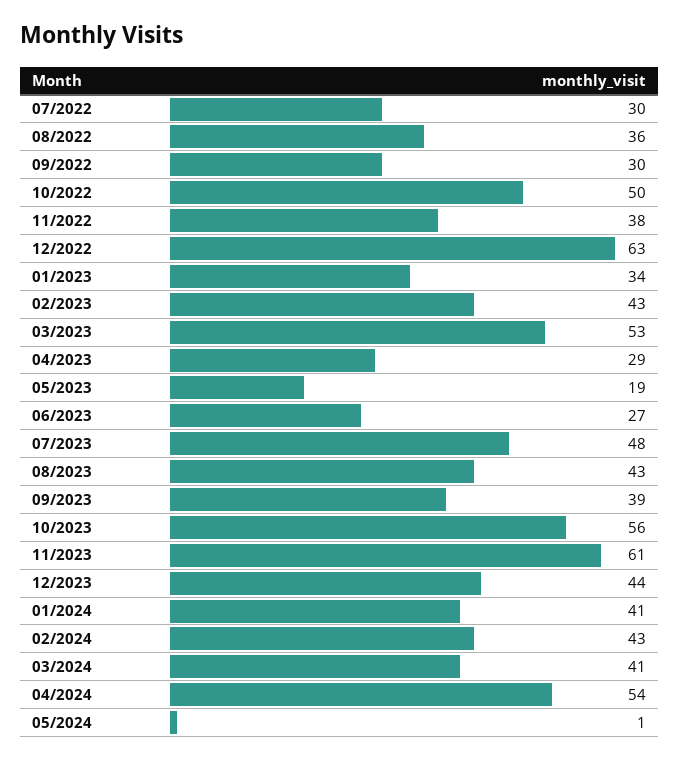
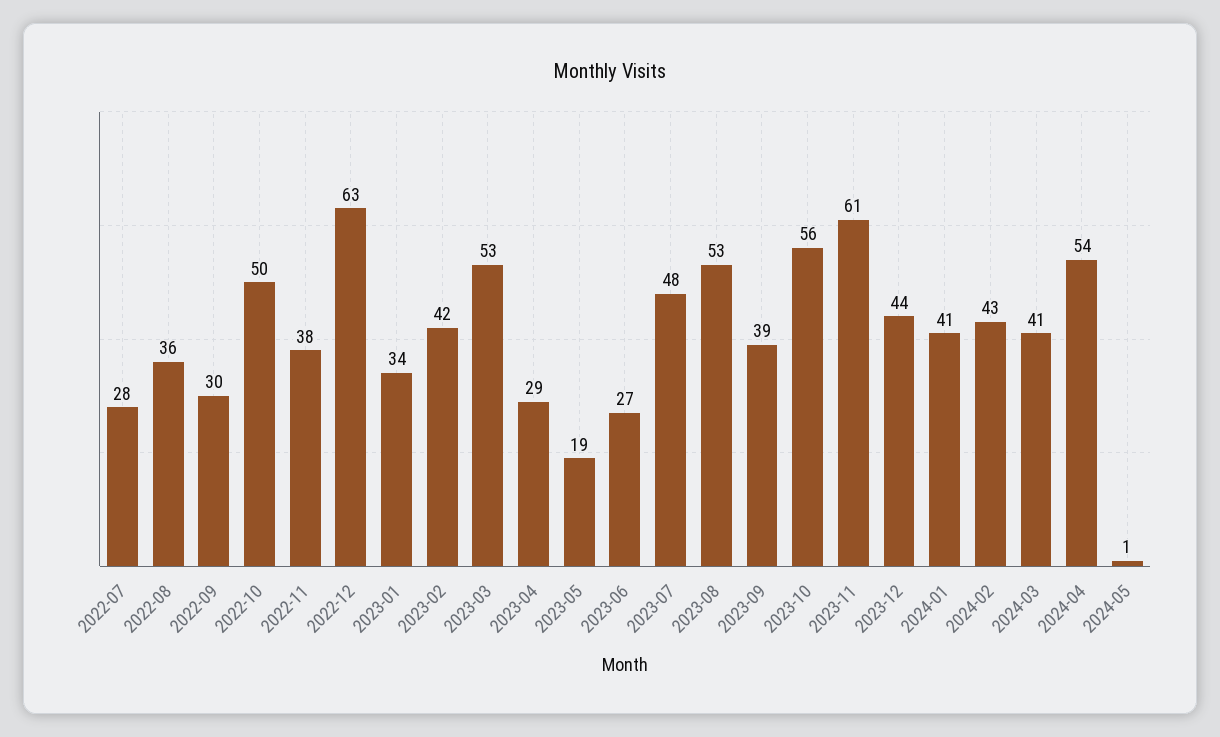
  {
-   "07/2022": 30,
+   "07/2022": 28,
    "08/2022": 36,
    "09/2022": 30,
    "10/2022": 50,
    "11/2022": 38,
    "12/2022": 63,
    "01/2023": 34,
-   "02/2023": 43,
+   "02/2023": 42,
    "03/2023": 53,
    "04/2023": 29,
    "05/2023": 19,
    "06/2023": 27,
    "07/2023": 48,
-   "08/2023": 43,
+   "08/2023": 53,
    "09/2023": 39,
    "10/2023": 56,
    "11/2023": 61,
    "12/2023": 44,
    "01/2024": 41,
    "02/2024": 43,
    "03/2024": 41,
    "04/2024": 54,
    "05/2024": 1
  }

